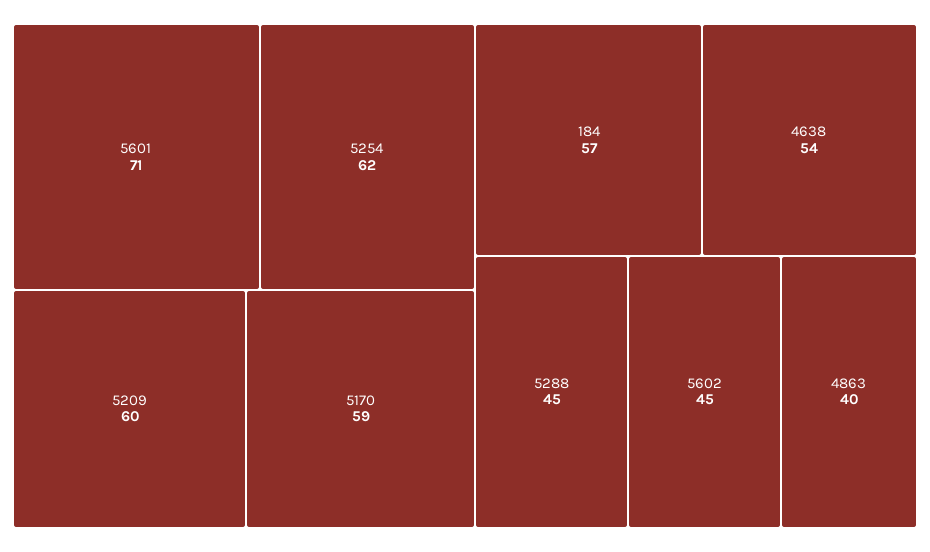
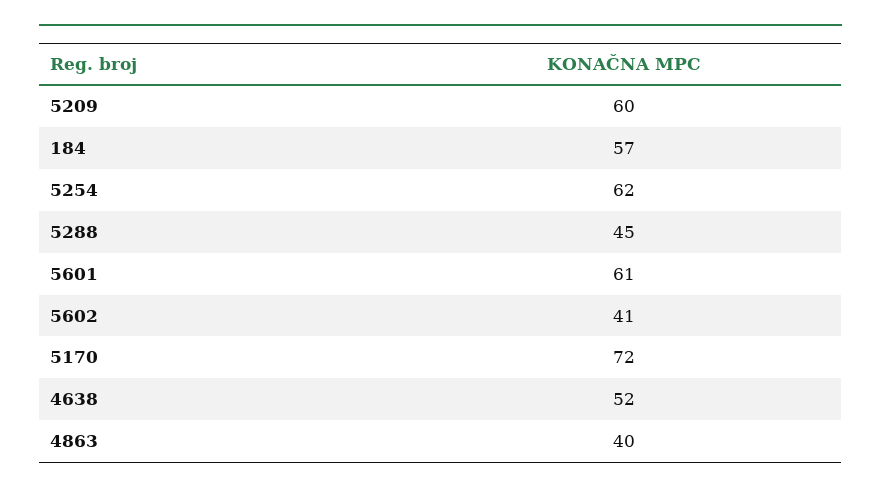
  {
-   "5601": 71,
+   "5601": 61,
    "5254": 62,
    "5209": 60,
-   "5170": 59,
+   "5170": 72,
    "184": 57,
-   "4638": 54,
+   "4638": 52,
    "5288": 45,
-   "5602": 45,
+   "5602": 41,
    "4863": 40
  }

